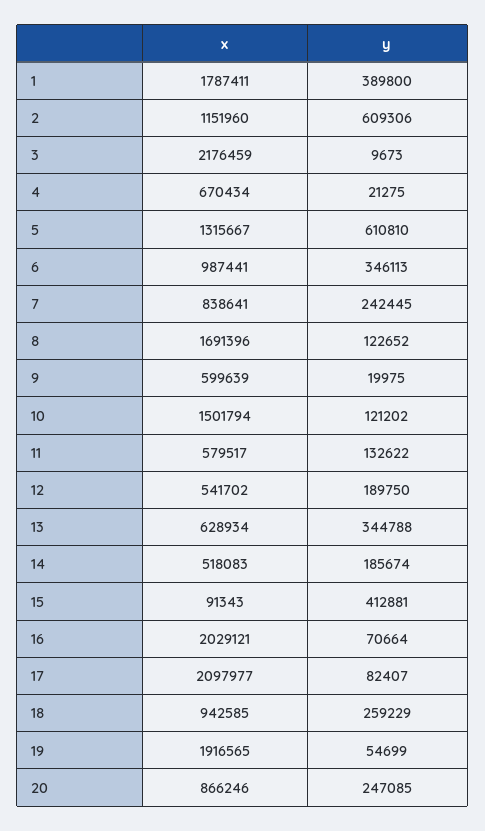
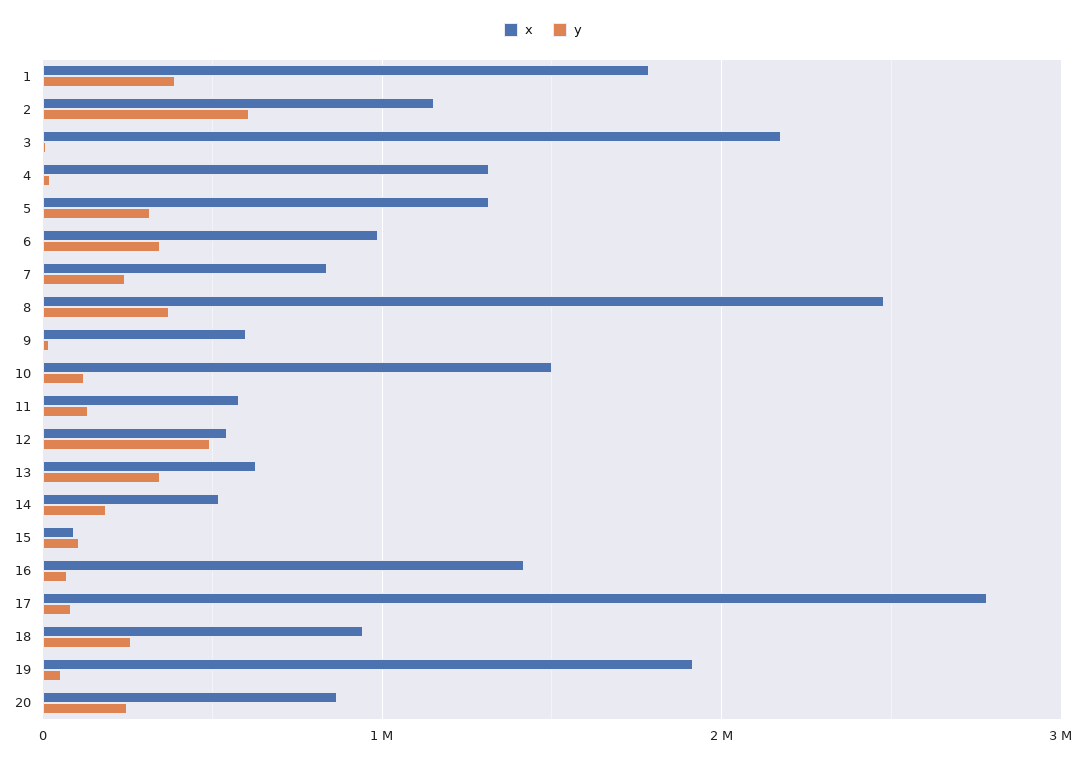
  {
    "x": {
      "1": 1787411,
      "2": 1151960,
      "3": 2176459,
-     "4": 670434,
+     "4": 1300000,
      "5": 1315667,
      "6": 987441,
      "7": 838641,
-     "8": 1691396,
+     "8": 2500000,
      "9": 599639,
      "10": 1501794,
      "11": 579517,
      "12": 541702,
      "13": 628934,
      "14": 518083,
      "15": 91343,
-     "16": 2029121,
+     "16": 1400000,
-     "17": 2097977,
+     "17": 2800000,
      "18": 942585,
      "19": 1916565,
      "20": 866246
    },
    "y": {
      "1": 389800,
      "2": 609306,
      "3": 9673,
      "4": 21275,
-     "5": 610810,
+     "5": 300000,
      "6": 346113,
      "7": 242445,
-     "8": 122652,
+     "8": 400000,
      "9": 19975,
      "10": 121202,
      "11": 132622,
-     "12": 189750,
+     "12": 500000,
      "13": 344788,
      "14": 185674,
-     "15": 412881,
+     "15": 100000,
      "16": 70664,
      "17": 82407,
      "18": 259229,
      "19": 54699,
      "20": 247085
    }
  }

